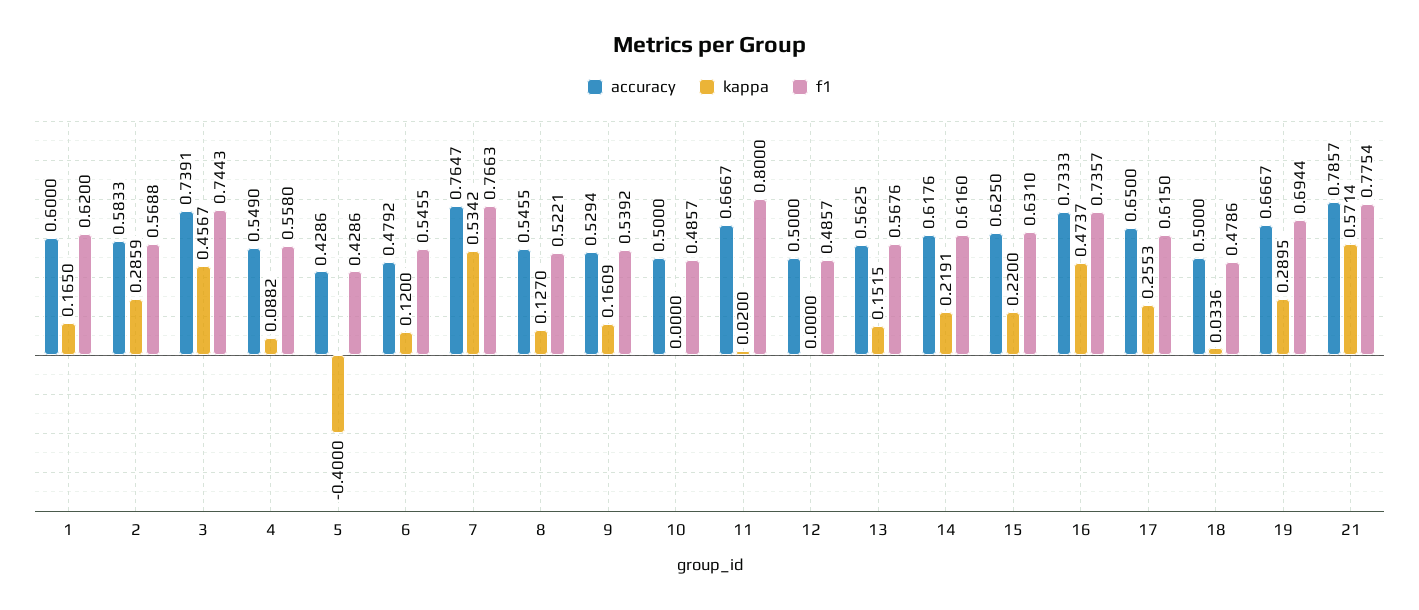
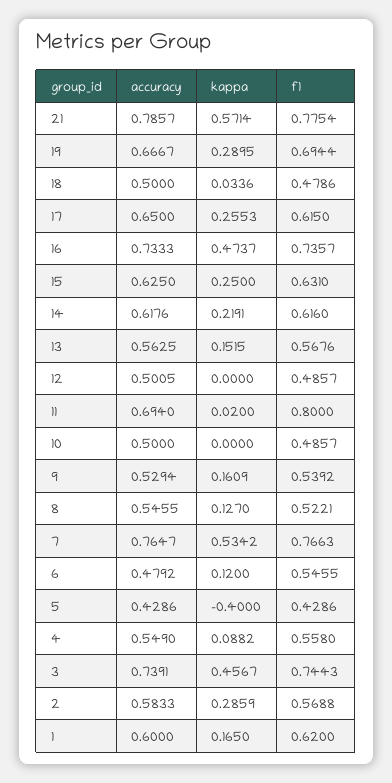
  {
    "accuracy": {
      "1": 0.6,
      "2": 0.5833,
      "3": 0.7391,
      "4": 0.549,
      "5": 0.4286,
      "6": 0.4792,
      "7": 0.7647,
      "8": 0.5455,
      "9": 0.5294,
      "10": 0.5,
-     "11": 0.6667,
+     "11": 0.694,
-     "12": 0.5,
+     "12": 0.5005,
      "13": 0.5625,
      "14": 0.6176,
      "15": 0.625,
      "16": 0.7333,
      "17": 0.65,
      "18": 0.5,
      "19": 0.6667,
      "21": 0.7857
    },
    "kappa": {
      "1": 0.165,
      "2": 0.2859,
      "3": 0.4567,
      "4": 0.0882,
      "5": -0.4,
      "6": 0.12,
      "7": 0.5342,
      "8": 0.127,
      "9": 0.1609,
      "10": 0,
      "11": 0.02,
      "12": 0,
      "13": 0.1515,
      "14": 0.2191,
-     "15": 0.22,
+     "15": 0.25,
      "16": 0.4737,
      "17": 0.2553,
      "18": 0.0336,
      "19": 0.2895,
      "21": 0.5714
    },
    "f1": {
      "1": 0.62,
      "2": 0.5688,
      "3": 0.7443,
      "4": 0.558,
      "5": 0.4286,
      "6": 0.5455,
      "7": 0.7663,
      "8": 0.5221,
      "9": 0.5392,
      "10": 0.4857,
      "11": 0.8,
      "12": 0.4857,
      "13": 0.5676,
      "14": 0.616,
      "15": 0.631,
      "16": 0.7357,
      "17": 0.615,
      "18": 0.4786,
      "19": 0.6944,
      "21": 0.7754
    }
  }

